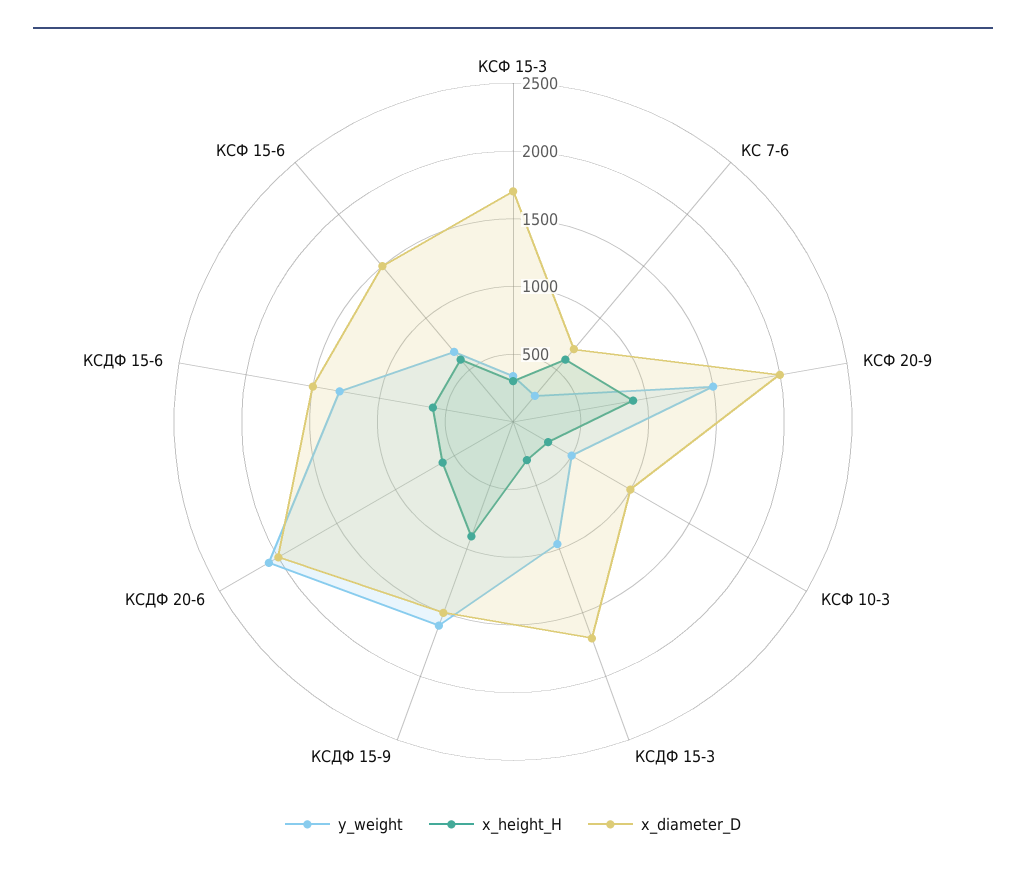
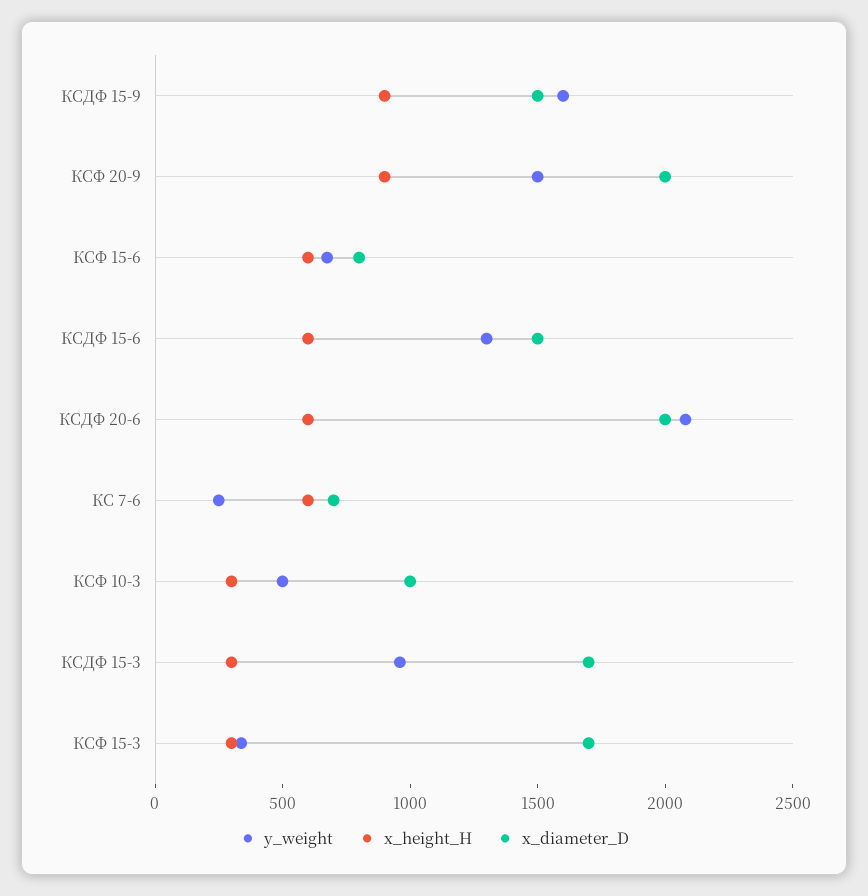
  {
    "y_weight": {
      "КСФ 15-3": 300,
      "КС 7-6": 300,
      "КСФ 20-9": 1500,
      "КСФ 10-3": 500,
      "КСДФ 15-3": 1000,
      "КСДФ 15-9": 1600,
      "КСДФ 20-6": 2100,
      "КСДФ 15-6": 1300,
      "КСФ 15-6": 700
    },
    "x_height_H": {
      "КСФ 15-3": 300,
      "КС 7-6": 600,
      "КСФ 20-9": 900,
      "КСФ 10-3": 300,
      "КСДФ 15-3": 300,
      "КСДФ 15-9": 900,
      "КСДФ 20-6": 600,
      "КСДФ 15-6": 600,
      "КСФ 15-6": 600
    },
    "x_diameter_D": {
      "КСФ 15-3": 1700,
      "КС 7-6": 700,
      "КСФ 20-9": 2000,
      "КСФ 10-3": 1000,
      "КСДФ 15-3": 1700,
      "КСДФ 15-9": 1500,
      "КСДФ 20-6": 2000,
      "КСДФ 15-6": 1500,
-     "КСФ 15-6": 1500
+     "КСФ 15-6": 800
    }
  }

